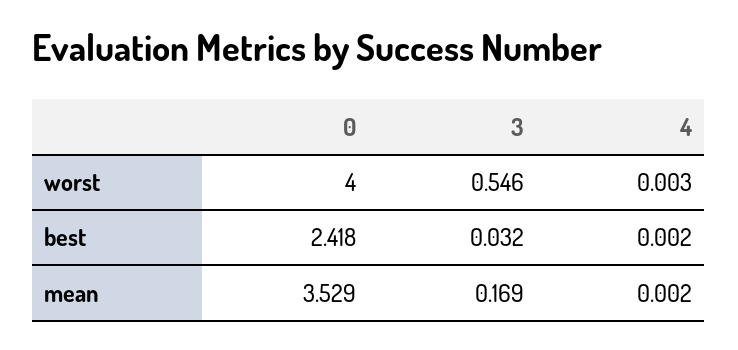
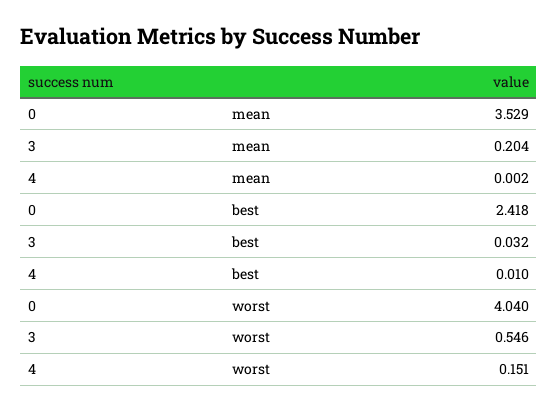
  {
    "0": {
-     "worst": 4,
+     "worst": 4.04,
      "best": 2.418,
      "mean": 3.529
    },
    "3": {
      "worst": 0.546,
      "best": 0.032,
-     "mean": 0.169
+     "mean": 0.204
    },
    "4": {
-     "worst": 0.003,
+     "worst": 0.151,
-     "best": 0.002,
+     "best": 0.01,
      "mean": 0.002
    }
  }

